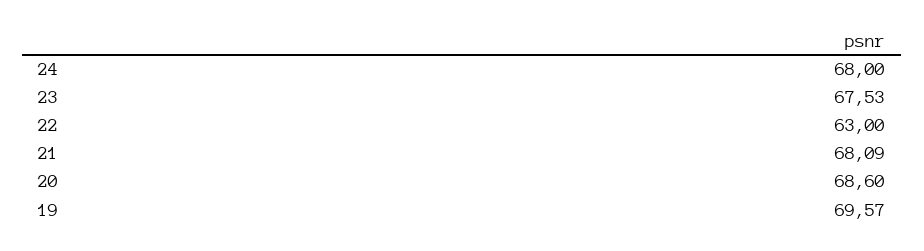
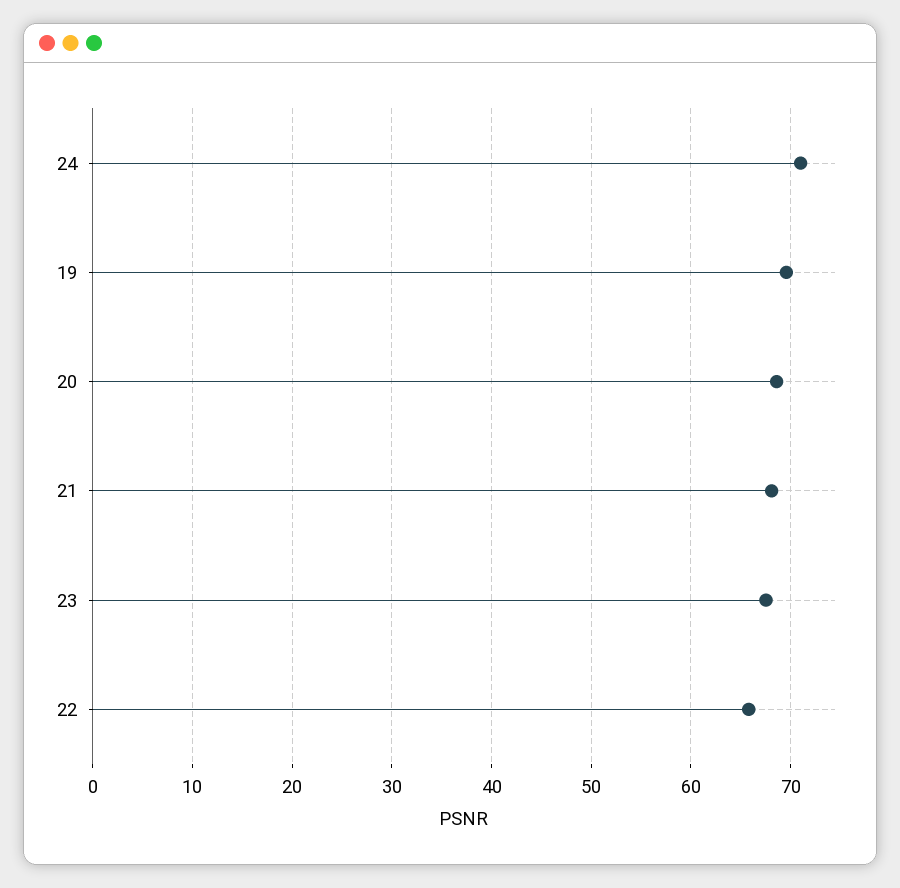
  {
-   "24": 68,
+   "24": 71,
    "23": 67.53,
-   "22": 63,
+   "22": 66,
    "21": 68.09,
    "20": 68.6,
    "19": 69.57
  }

